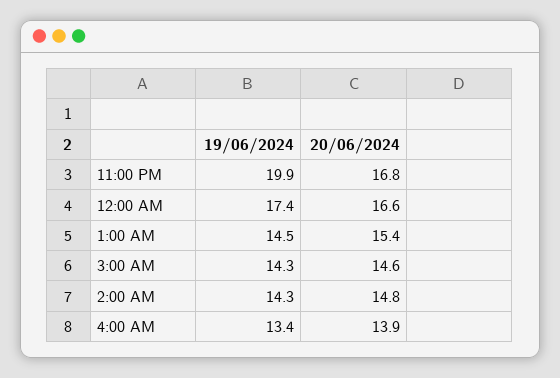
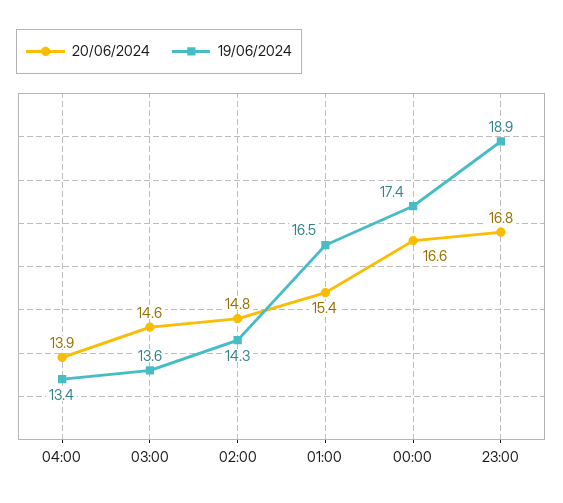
  {
    "19/06/2024": {
-     "11:00 PM": 19.9,
+     "11:00 PM": 18.9,
      "12:00 AM": 17.4,
-     "1:00 AM": 14.5,
+     "1:00 AM": 16.5,
-     "3:00 AM": 14.3,
+     "3:00 AM": 13.6,
      "2:00 AM": 14.3,
      "4:00 AM": 13.4
    },
    "20/06/2024": {
      "11:00 PM": 16.8,
      "12:00 AM": 16.6,
      "1:00 AM": 15.4,
      "3:00 AM": 14.6,
      "2:00 AM": 14.8,
      "4:00 AM": 13.9
    }
  }

